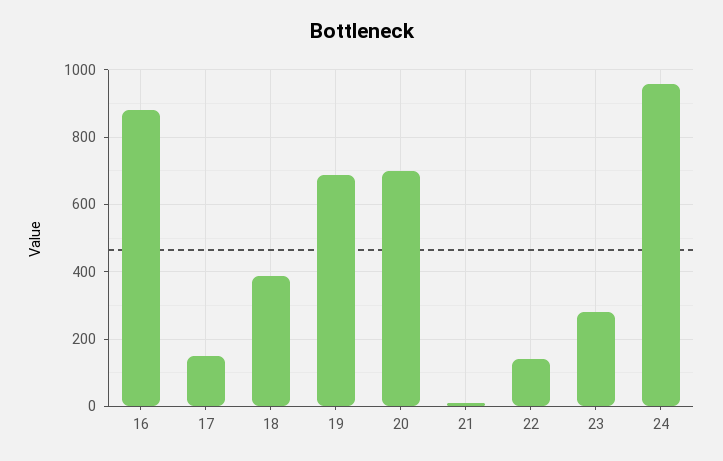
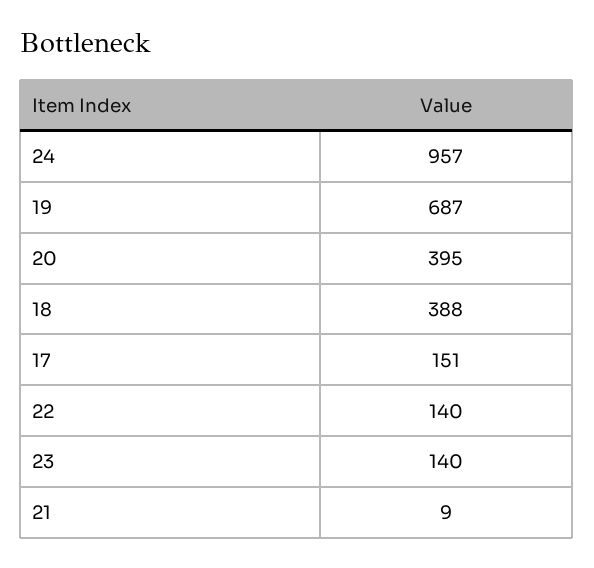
  {
-   "16": 880,
    "17": 151,
    "18": 388,
    "19": 687,
-   "20": 700,
+   "20": 395,
    "21": 9,
    "22": 140,
-   "23": 280,
+   "23": 140,
    "24": 957
  }

